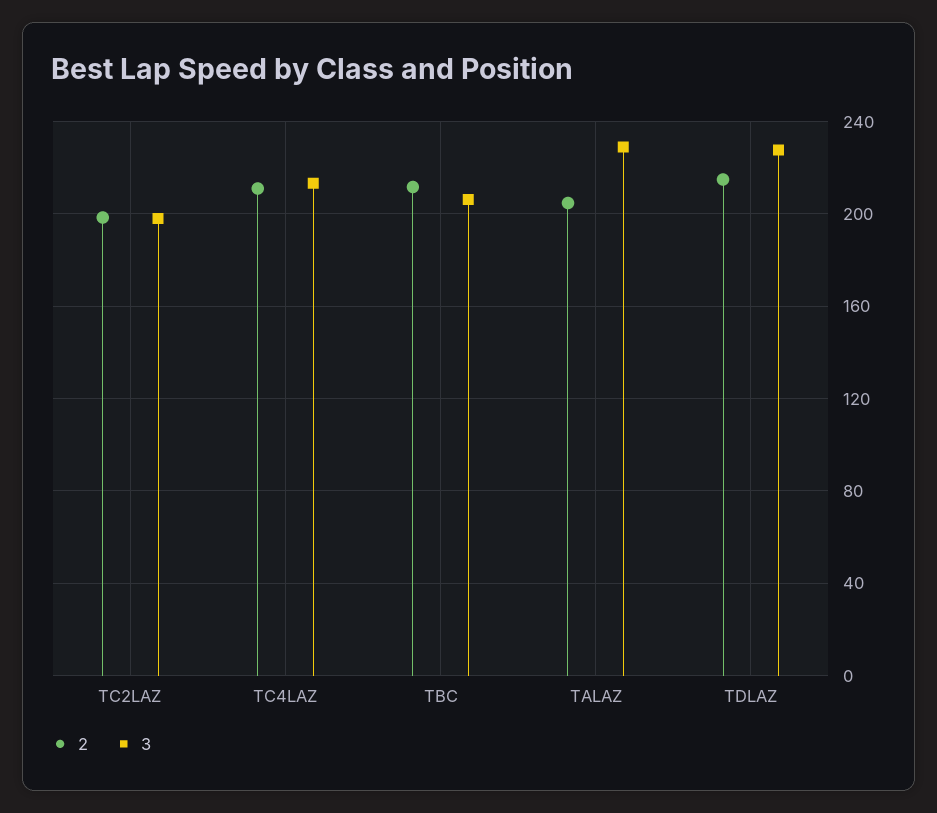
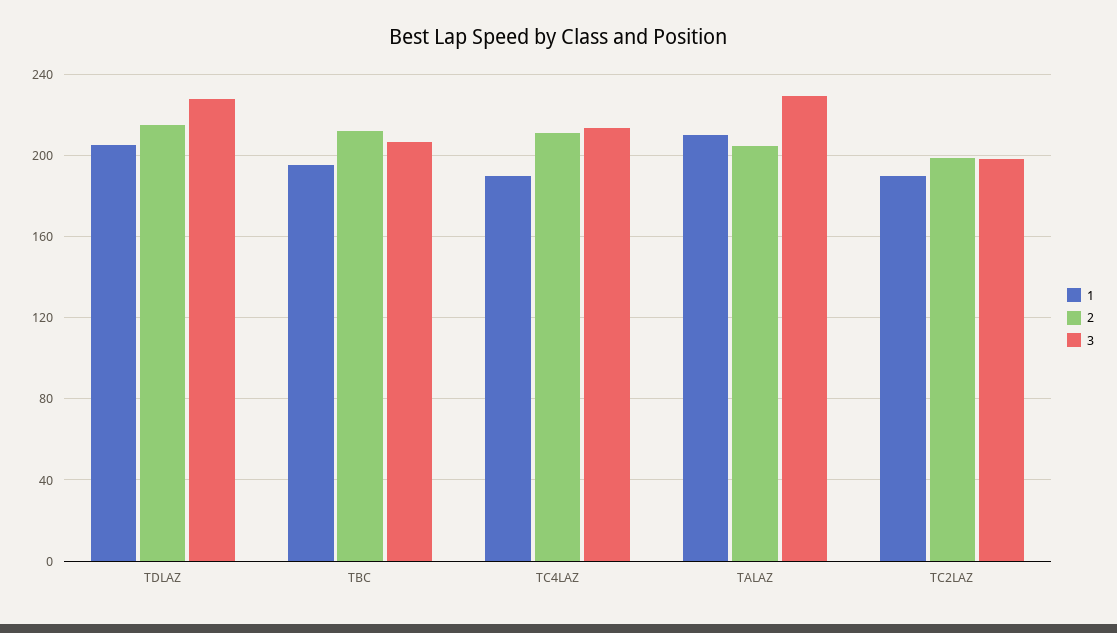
  {
    "2": {
      "TC2LAZ": 200,
      "TC4LAZ": 210,
      "TBC": 210,
      "TALAZ": 205,
      "TDLAZ": 215
    },
    "3": {
      "TC2LAZ": 200,
      "TC4LAZ": 215,
      "TBC": 205,
      "TALAZ": 230,
      "TDLAZ": 230
-   }
+   },
+   "1": {
+     "TDLAZ": 205,
+     "TBC": 195,
+     "TC4LAZ": 190,
+     "TALAZ": 210,
+     "TC2LAZ": 190
+   }
  }

